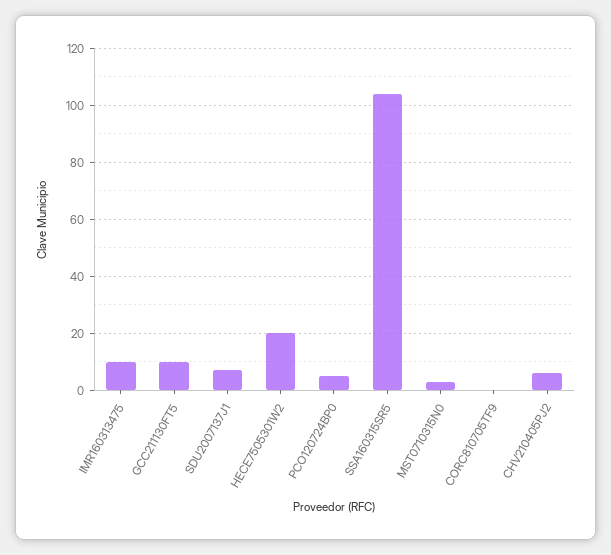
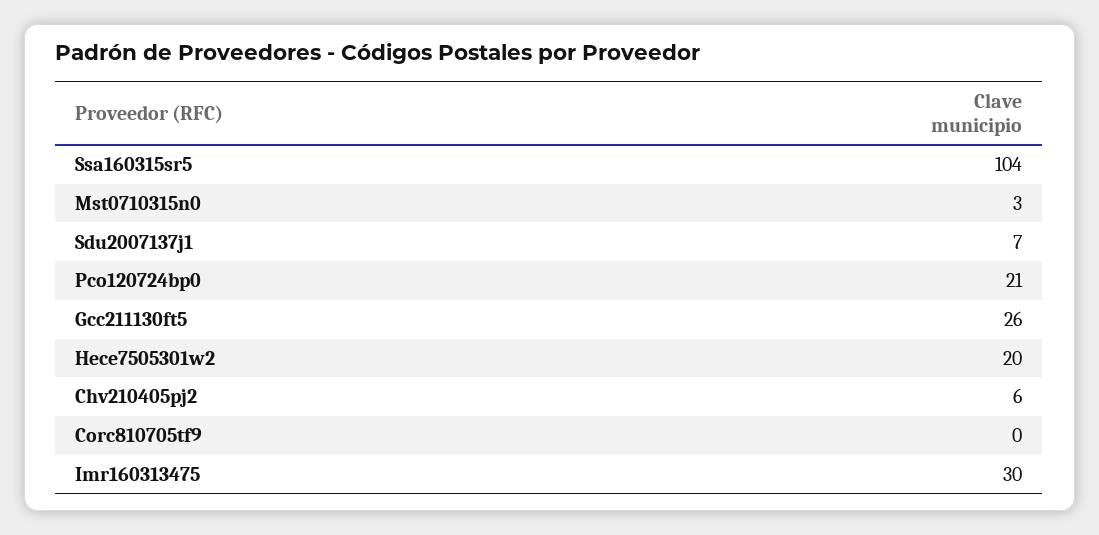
  {
-   "IMR160313475": 10,
+   "IMR160313475": 30,
-   "GCC211130FT5": 10,
+   "GCC211130FT5": 26,
    "SDU2007137J1": 7,
    "HECE7505301W2": 20,
-   "PCO120724BP0": 5,
+   "PCO120724BP0": 21,
    "SSA160315SR5": 104,
    "MST0710315N0": 3,
    "CORC810705TF9": 0,
    "CHV210405PJ2": 6
  }

